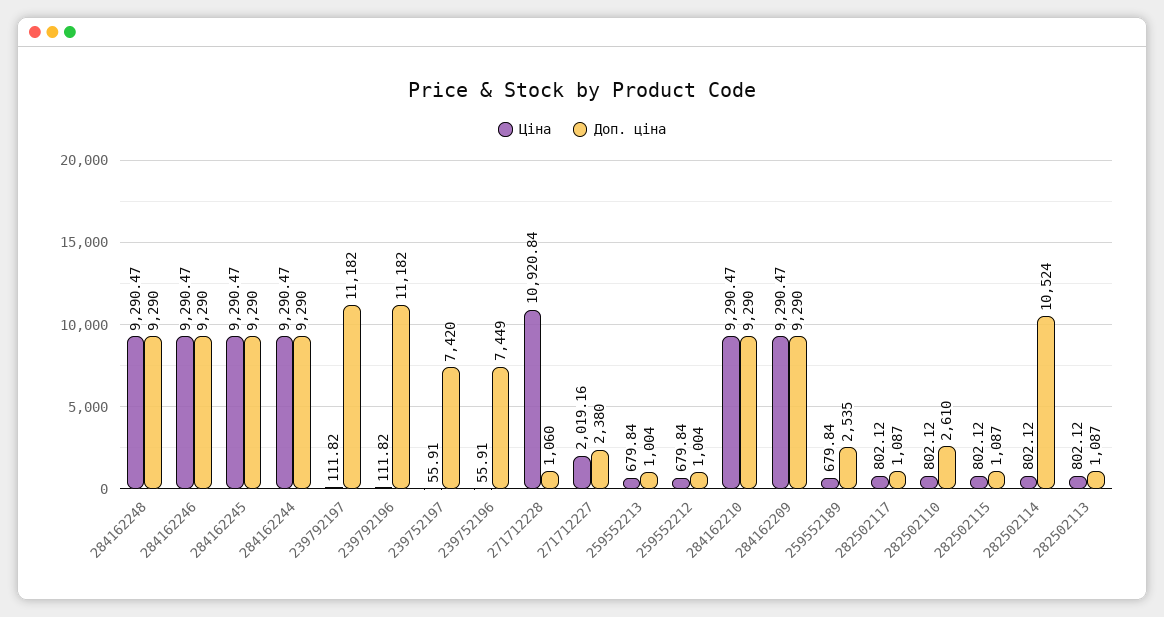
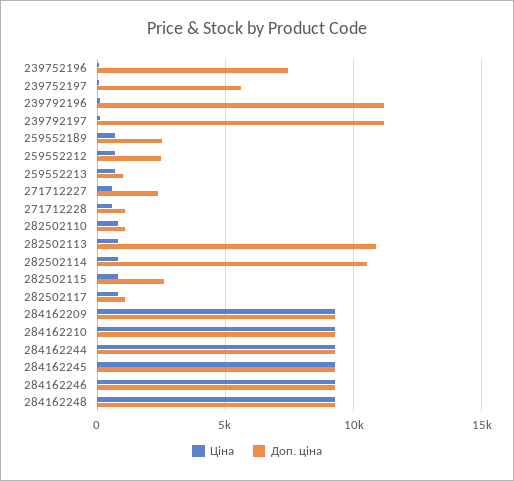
  {
    "Ціна": {
      "284162248": 9290.47,
      "284162246": 9290.47,
      "284162245": 9290.47,
      "284162244": 9290.47,
      "239792197": 111.82,
      "239792196": 111.82,
      "239752197": 55.91,
      "239752196": 55.91,
-     "271712228": 10920.84,
+     "271712228": 500,
-     "271712227": 2019.16,
+     "271712227": 500,
      "259552213": 679.84,
      "259552212": 679.84,
      "284162210": 9290.47,
      "284162209": 9290.47,
      "259552189": 679.84,
      "282502117": 802.12,
      "282502110": 802.12,
      "282502115": 802.12,
      "282502114": 802.12,
      "282502113": 802.12
    },
    "Доп. ціна": {
      "284162248": 9290,
      "284162246": 9290,
      "284162245": 9290,
      "284162244": 9290,
      "239792197": 11182,
      "239792196": 11182,
-     "239752197": 7420,
+     "239752197": 5500,
      "239752196": 7449,
      "271712228": 1060,
      "271712227": 2380,
      "259552213": 1004,
-     "259552212": 1004,
+     "259552212": 2500,
      "284162210": 9290,
      "284162209": 9290,
      "259552189": 2535,
      "282502117": 1087,
-     "282502110": 2610,
+     "282502110": 1000,
-     "282502115": 1087,
+     "282502115": 2500,
      "282502114": 10524,
-     "282502113": 1087
+     "282502113": 11000
    }
  }

